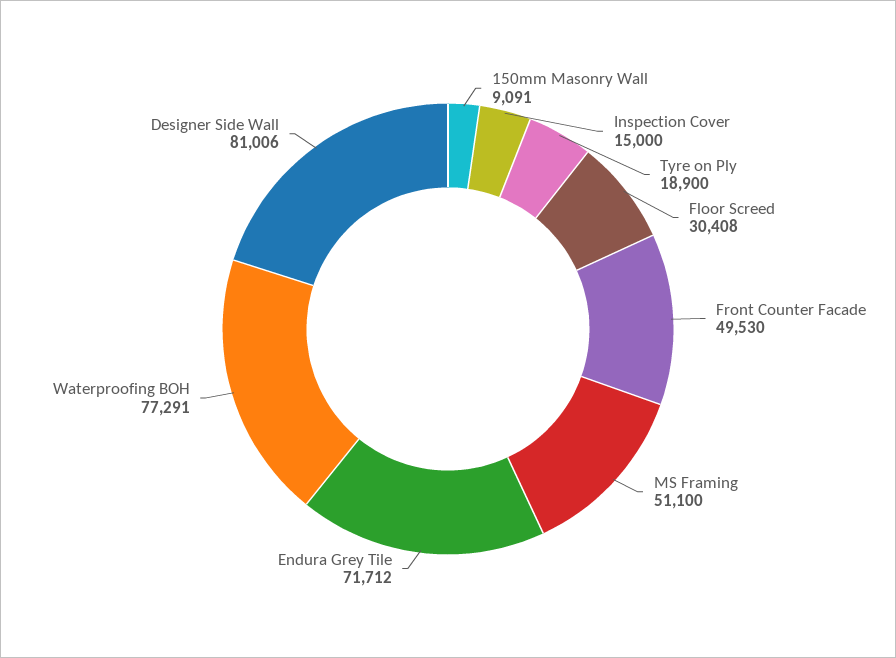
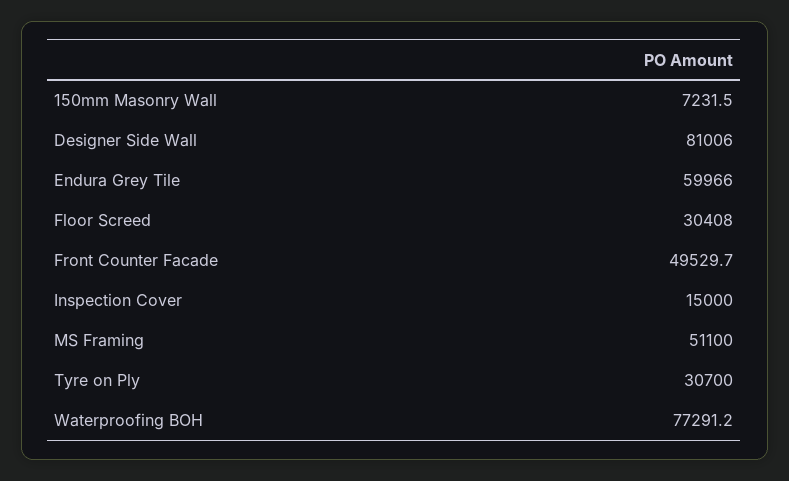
  {
-   "150mm Masonry Wall": 9091,
+   "150mm Masonry Wall": 7231.5,
    "Inspection Cover": 15000,
-   "Tyre on Ply": 18900,
+   "Tyre on Ply": 30700,
    "Floor Screed": 30408,
    "Front Counter Facade": 49529.7,
    "MS Framing": 51100,
-   "Endura Grey Tile": 71712,
+   "Endura Grey Tile": 59966,
    "Waterproofing BOH": 77291.2,
    "Designer Side Wall": 81006
  }

